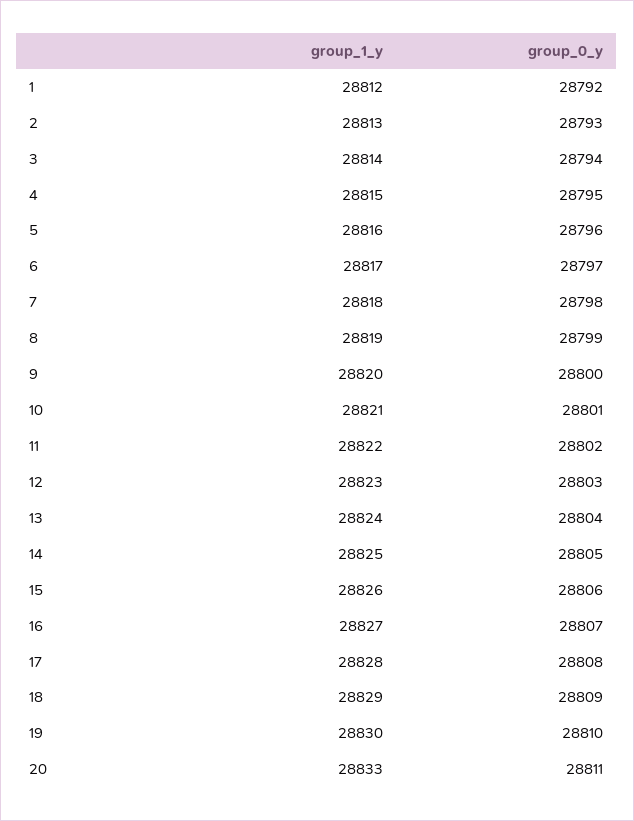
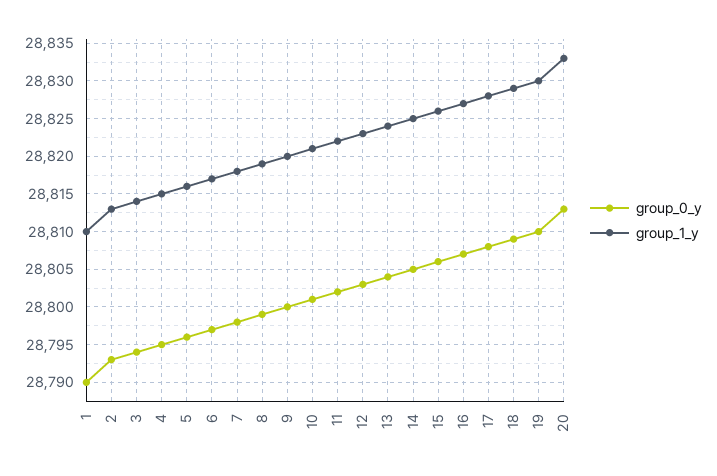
  {
    "group_1_y": {
-     "1": 28812,
+     "1": 28810,
      "2": 28813,
      "3": 28814,
      "4": 28815,
      "5": 28816,
      "6": 28817,
      "7": 28818,
      "8": 28819,
      "9": 28820,
      "10": 28821,
      "11": 28822,
      "12": 28823,
      "13": 28824,
      "14": 28825,
      "15": 28826,
      "16": 28827,
      "17": 28828,
      "18": 28829,
      "19": 28830,
      "20": 28833
    },
    "group_0_y": {
-     "1": 28792,
+     "1": 28790,
      "2": 28793,
      "3": 28794,
      "4": 28795,
      "5": 28796,
      "6": 28797,
      "7": 28798,
      "8": 28799,
      "9": 28800,
      "10": 28801,
      "11": 28802,
      "12": 28803,
      "13": 28804,
      "14": 28805,
      "15": 28806,
      "16": 28807,
      "17": 28808,
      "18": 28809,
      "19": 28810,
-     "20": 28811
+     "20": 28813
    }
  }

